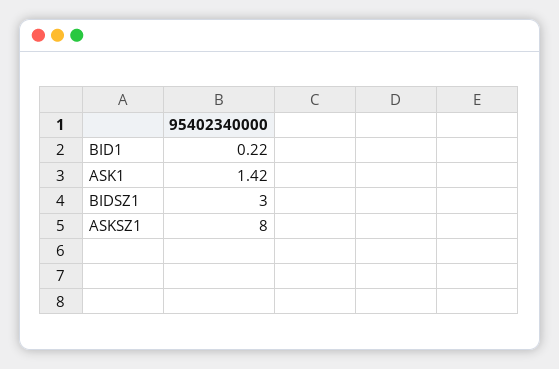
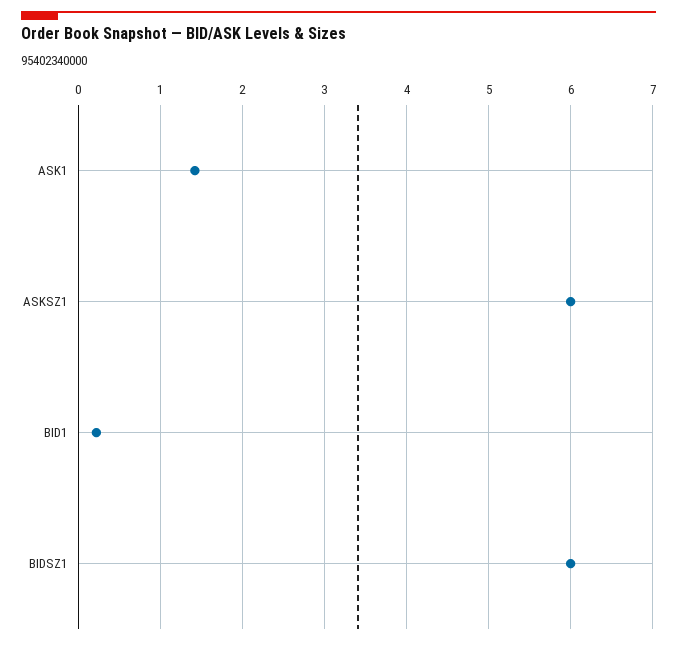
  {
    "BID1": 0.22,
    "ASK1": 1.42,
-   "BIDSZ1": 3,
+   "BIDSZ1": 6,
-   "ASKSZ1": 8
+   "ASKSZ1": 6
  }

